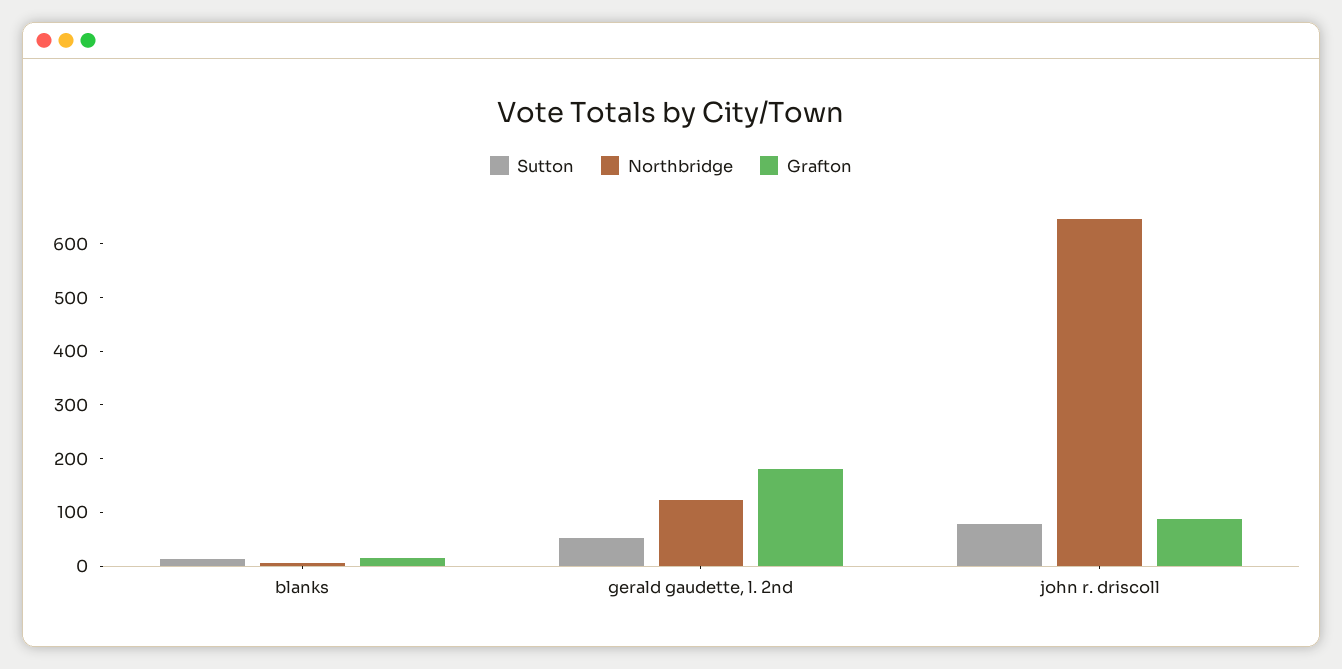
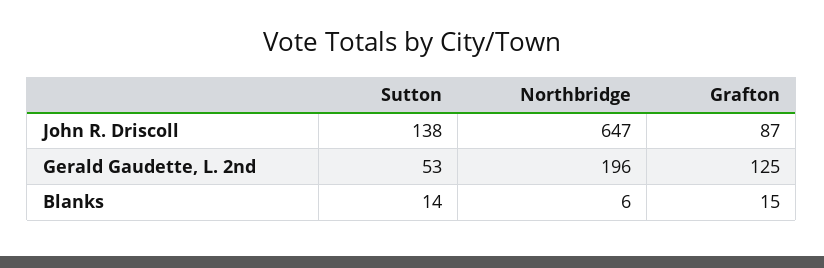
  {
    "Sutton": {
      "blanks": 14,
      "gerald gaudette, l. 2nd": 53,
-     "john r. driscoll": 80
+     "john r. driscoll": 138
    },
    "Northbridge": {
      "blanks": 6,
-     "gerald gaudette, l. 2nd": 120,
+     "gerald gaudette, l. 2nd": 196,
      "john r. driscoll": 647
    },
    "Grafton": {
      "blanks": 15,
-     "gerald gaudette, l. 2nd": 180,
+     "gerald gaudette, l. 2nd": 125,
      "john r. driscoll": 87
    }
  }

